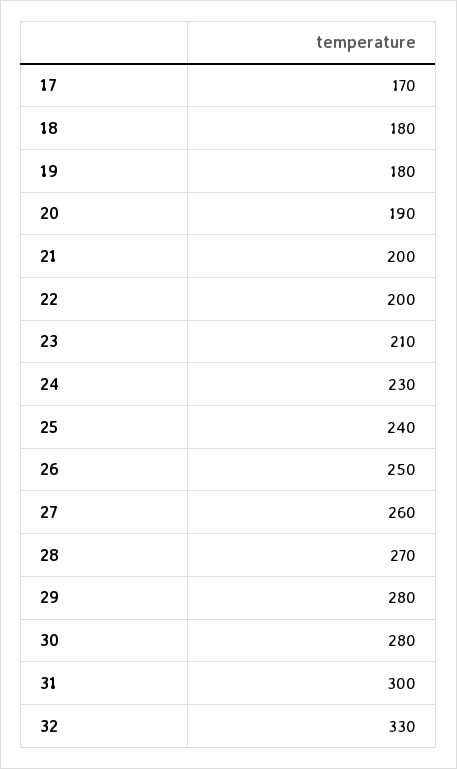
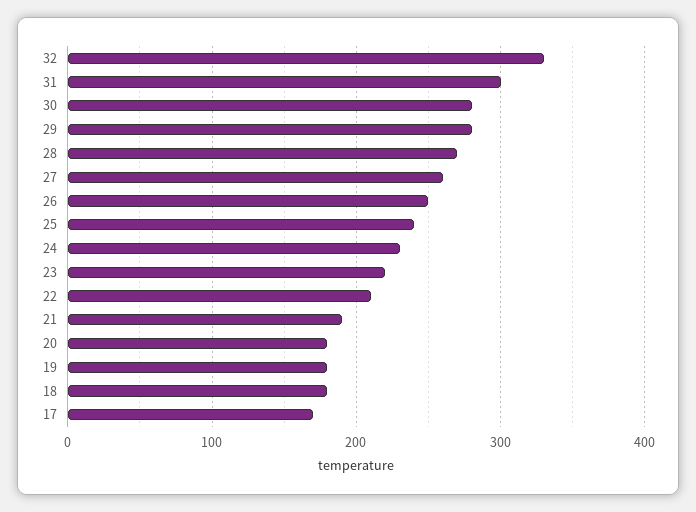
  {
    "17": 170,
    "18": 180,
    "19": 180,
-   "20": 190,
+   "20": 180,
-   "21": 200,
+   "21": 190,
-   "22": 200,
+   "22": 210,
-   "23": 210,
+   "23": 220,
    "24": 230,
    "25": 240,
    "26": 250,
    "27": 260,
    "28": 270,
    "29": 280,
    "30": 280,
    "31": 300,
    "32": 330
  }

